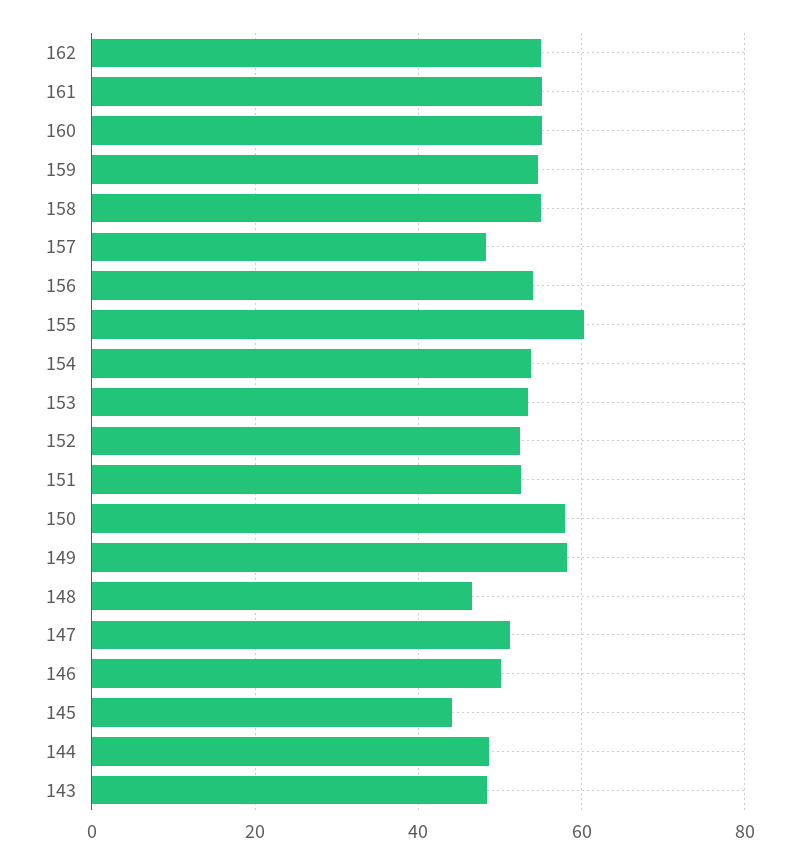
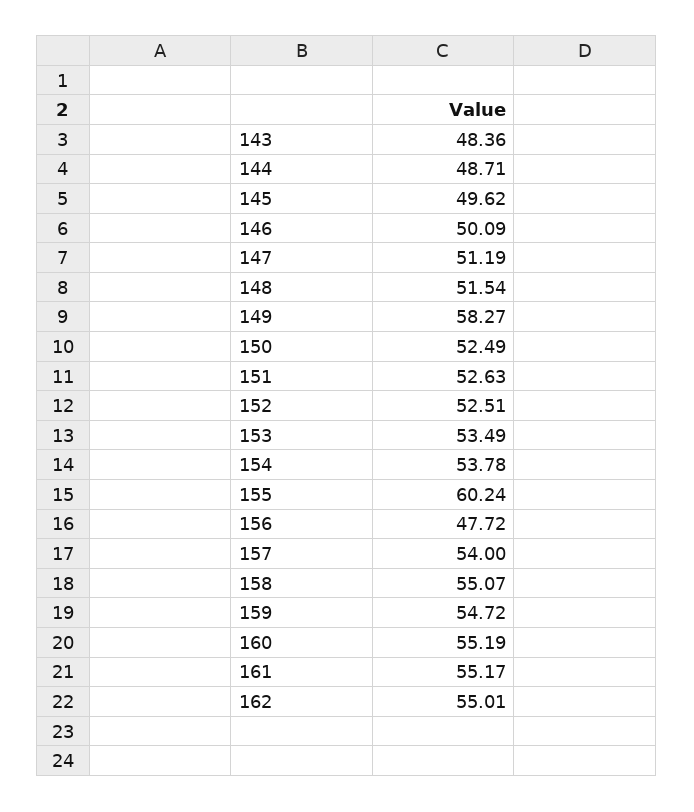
  {
    "162": 55.01,
    "161": 55.17,
    "160": 55.19,
    "159": 54.72,
    "158": 55.07,
-   "157": 48,
+   "157": 54,
-   "156": 54,
+   "156": 47.72,
    "155": 60.24,
    "154": 53.78,
    "153": 53.49,
    "152": 52.51,
    "151": 52.63,
-   "150": 58,
+   "150": 52.49,
    "149": 58.27,
-   "148": 46,
+   "148": 51.54,
    "147": 51.19,
    "146": 50.09,
-   "145": 44,
+   "145": 49.62,
    "144": 48.71,
    "143": 48.36
  }

